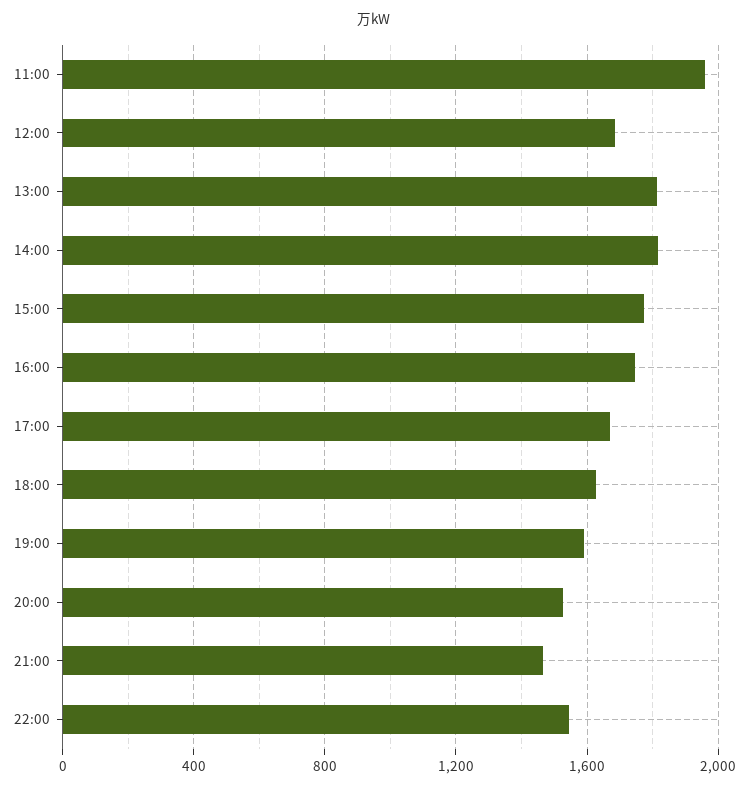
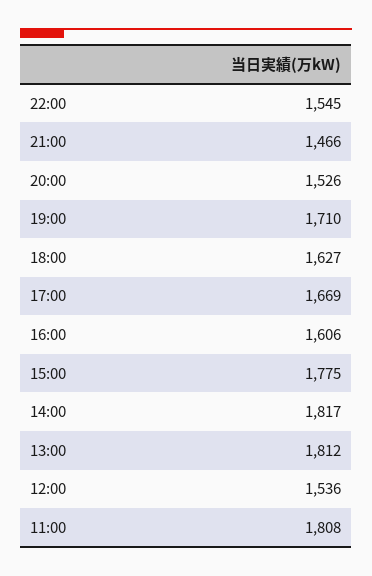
  {
-   "11:00": 1950,
+   "11:00": 1808,
-   "12:00": 1700,
+   "12:00": 1536,
    "13:00": 1812,
    "14:00": 1817,
    "15:00": 1775,
-   "16:00": 1750,
+   "16:00": 1606,
    "17:00": 1669,
    "18:00": 1627,
-   "19:00": 1600,
+   "19:00": 1710,
    "20:00": 1526,
    "21:00": 1466,
    "22:00": 1545
  }

